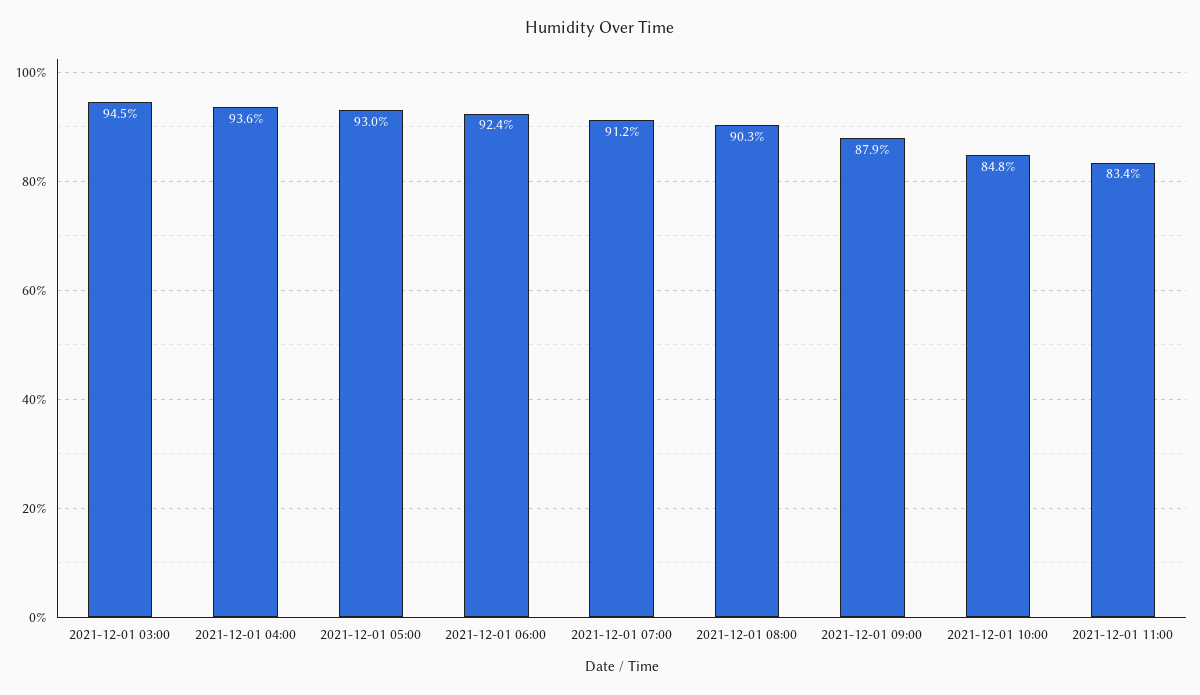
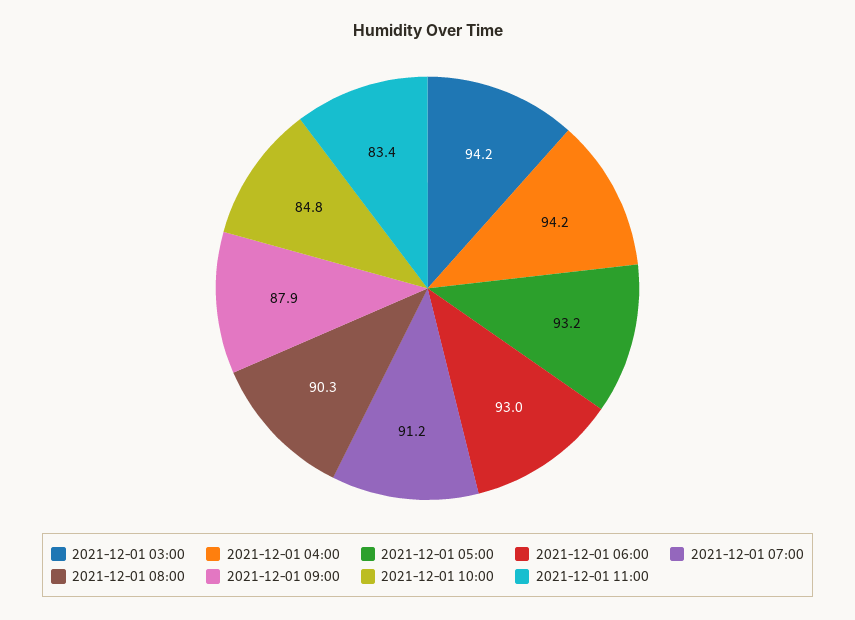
  {
-   "2021-12-01 03:00": 94.5,
+   "2021-12-01 03:00": 94.2,
-   "2021-12-01 04:00": 93.6,
+   "2021-12-01 04:00": 94.2,
-   "2021-12-01 05:00": 93,
+   "2021-12-01 05:00": 93.2,
-   "2021-12-01 06:00": 92.4,
+   "2021-12-01 06:00": 93,
    "2021-12-01 07:00": 91.2,
    "2021-12-01 08:00": 90.3,
    "2021-12-01 09:00": 87.9,
    "2021-12-01 10:00": 84.8,
    "2021-12-01 11:00": 83.4
  }

